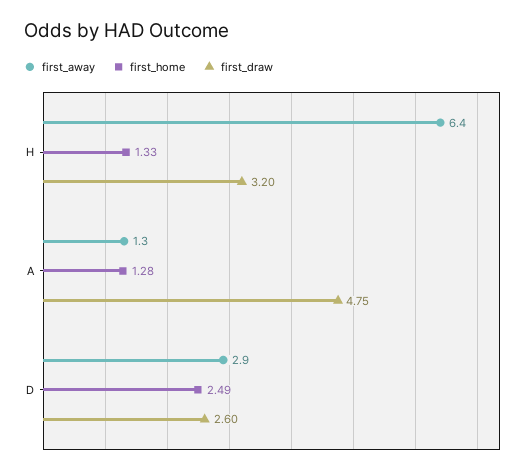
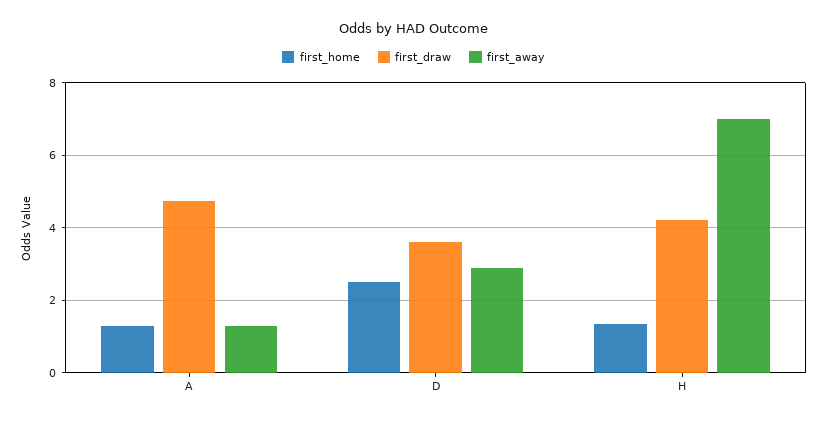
  {
    "first_away": {
-     "H": 6.4,
+     "H": 7,
      "A": 1.3,
      "D": 2.9
    },
    "first_home": {
      "H": 1.33,
      "A": 1.28,
      "D": 2.49
    },
    "first_draw": {
-     "H": 3.2,
+     "H": 4.2,
      "A": 4.75,
-     "D": 2.6
+     "D": 3.6
    }
  }

